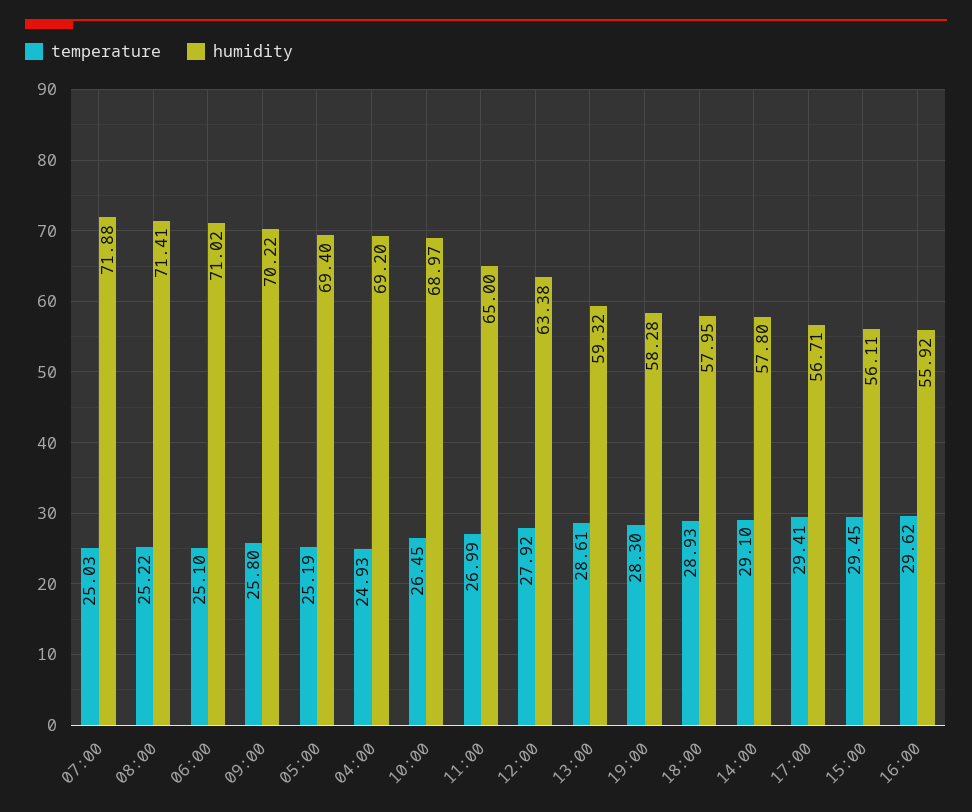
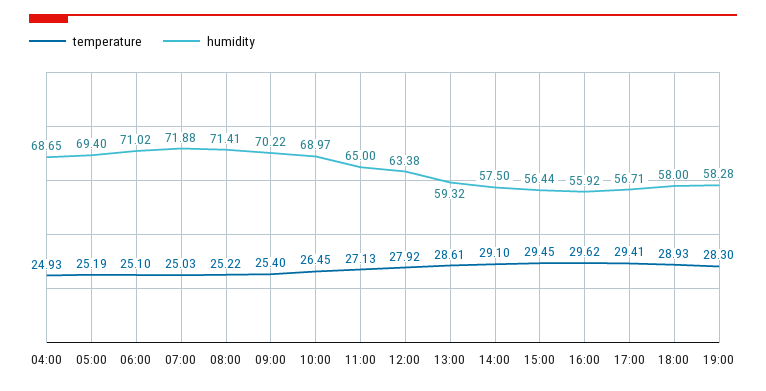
  {
    "temperature": {
      "07:00": 25.03,
      "08:00": 25.22,
      "06:00": 25.1,
-     "09:00": 25.8,
+     "09:00": 25.4,
      "05:00": 25.19,
      "04:00": 24.93,
      "10:00": 26.45,
-     "11:00": 26.99,
+     "11:00": 27.13,
      "12:00": 27.92,
      "13:00": 28.61,
      "19:00": 28.3,
      "18:00": 28.93,
      "14:00": 29.1,
      "17:00": 29.41,
      "15:00": 29.45,
      "16:00": 29.62
    },
    "humidity": {
      "07:00": 71.88,
      "08:00": 71.41,
      "06:00": 71.02,
      "09:00": 70.22,
      "05:00": 69.4,
-     "04:00": 69.2,
+     "04:00": 68.65,
      "10:00": 68.97,
      "11:00": 65,
      "12:00": 63.38,
      "13:00": 59.32,
      "19:00": 58.28,
-     "18:00": 57.95,
+     "18:00": 58,
-     "14:00": 57.8,
+     "14:00": 57.5,
      "17:00": 56.71,
-     "15:00": 56.11,
+     "15:00": 56.44,
      "16:00": 55.92
    }
  }

